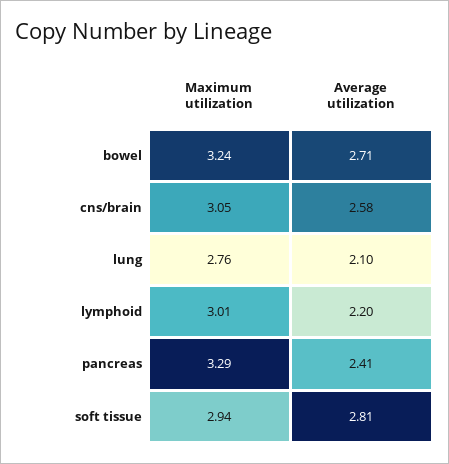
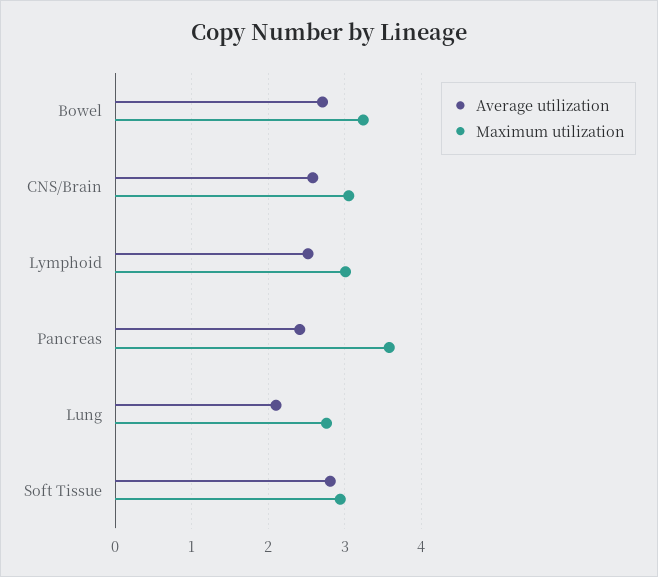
  {
    "Maximum utilization": {
      "bowel": 3.24,
      "cns/brain": 3.05,
      "lung": 2.76,
      "lymphoid": 3.01,
-     "pancreas": 3.29,
+     "pancreas": 3.6,
      "soft tissue": 2.94
    },
    "Average utilization": {
      "bowel": 2.71,
      "cns/brain": 2.58,
      "lung": 2.1,
-     "lymphoid": 2.2,
+     "lymphoid": 2.5,
      "pancreas": 2.41,
      "soft tissue": 2.81
    }
  }

